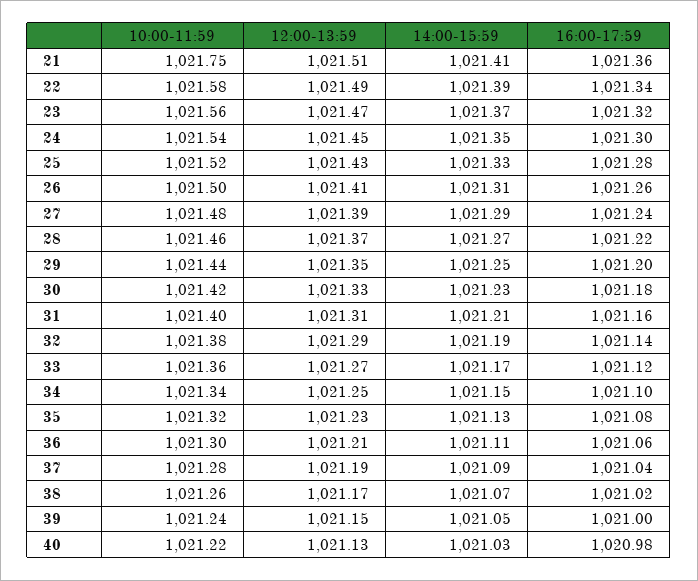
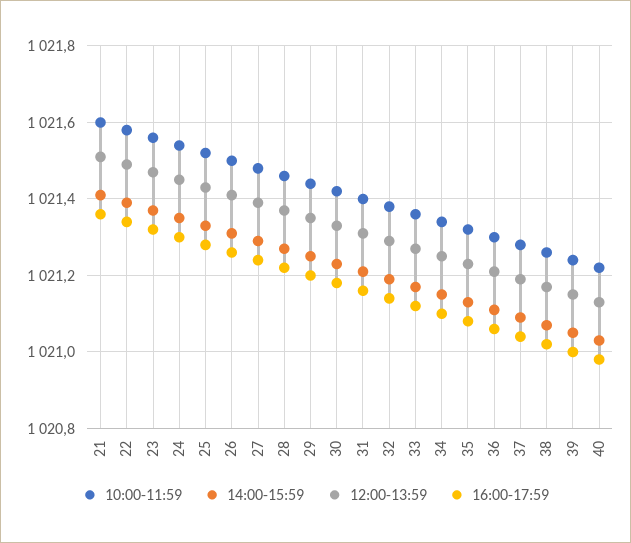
  {
    "10:00-11:59": {
-     "21": 1021.75,
+     "21": 1021.6,
      "22": 1021.58,
      "23": 1021.56,
      "24": 1021.54,
      "25": 1021.52,
      "26": 1021.5,
      "27": 1021.48,
      "28": 1021.46,
      "29": 1021.44,
      "30": 1021.42,
      "31": 1021.4,
      "32": 1021.38,
      "33": 1021.36,
      "34": 1021.34,
      "35": 1021.32,
      "36": 1021.3,
      "37": 1021.28,
      "38": 1021.26,
      "39": 1021.24,
      "40": 1021.22
    },
    "12:00-13:59": {
      "21": 1021.51,
      "22": 1021.49,
      "23": 1021.47,
      "24": 1021.45,
      "25": 1021.43,
      "26": 1021.41,
      "27": 1021.39,
      "28": 1021.37,
      "29": 1021.35,
      "30": 1021.33,
      "31": 1021.31,
      "32": 1021.29,
      "33": 1021.27,
      "34": 1021.25,
      "35": 1021.23,
      "36": 1021.21,
      "37": 1021.19,
      "38": 1021.17,
      "39": 1021.15,
      "40": 1021.13
    },
    "14:00-15:59": {
      "21": 1021.41,
      "22": 1021.39,
      "23": 1021.37,
      "24": 1021.35,
      "25": 1021.33,
      "26": 1021.31,
      "27": 1021.29,
      "28": 1021.27,
      "29": 1021.25,
      "30": 1021.23,
      "31": 1021.21,
      "32": 1021.19,
      "33": 1021.17,
      "34": 1021.15,
      "35": 1021.13,
      "36": 1021.11,
      "37": 1021.09,
      "38": 1021.07,
      "39": 1021.05,
      "40": 1021.03
    },
    "16:00-17:59": {
      "21": 1021.36,
      "22": 1021.34,
      "23": 1021.32,
      "24": 1021.3,
      "25": 1021.28,
      "26": 1021.26,
      "27": 1021.24,
      "28": 1021.22,
      "29": 1021.2,
      "30": 1021.18,
      "31": 1021.16,
      "32": 1021.14,
      "33": 1021.12,
      "34": 1021.1,
      "35": 1021.08,
      "36": 1021.06,
      "37": 1021.04,
      "38": 1021.02,
      "39": 1021,
      "40": 1020.98
    }
  }

